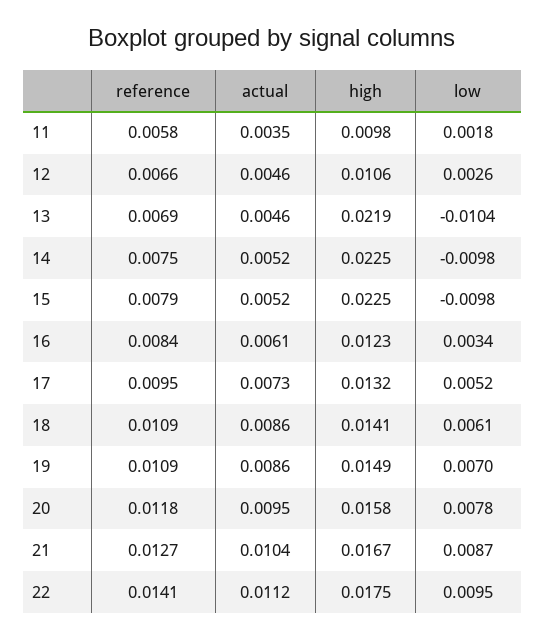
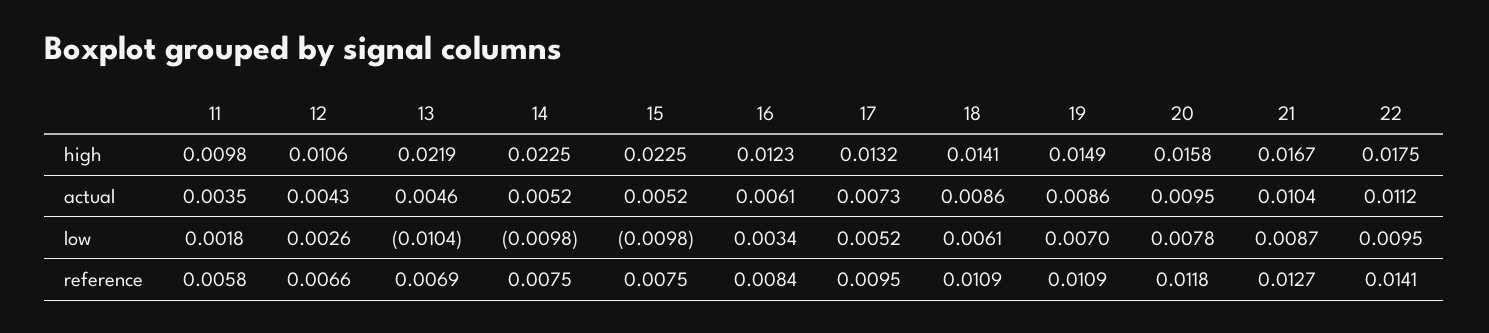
  {
    "reference": {
      "11": 0.0058,
      "12": 0.0066,
      "13": 0.0069,
      "14": 0.0075,
-     "15": 0.0079,
+     "15": 0.0075,
      "16": 0.0084,
      "17": 0.0095,
      "18": 0.0109,
      "19": 0.0109,
      "20": 0.0118,
      "21": 0.0127,
      "22": 0.0141
    },
    "actual": {
      "11": 0.0035,
-     "12": 0.0046,
+     "12": 0.0043,
      "13": 0.0046,
      "14": 0.0052,
      "15": 0.0052,
      "16": 0.0061,
      "17": 0.0073,
      "18": 0.0086,
      "19": 0.0086,
      "20": 0.0095,
      "21": 0.0104,
      "22": 0.0112
    },
    "high": {
      "11": 0.0098,
      "12": 0.0106,
      "13": 0.0219,
      "14": 0.0225,
      "15": 0.0225,
      "16": 0.0123,
      "17": 0.0132,
      "18": 0.0141,
      "19": 0.0149,
      "20": 0.0158,
      "21": 0.0167,
      "22": 0.0175
    },
    "low": {
      "11": 0.0018,
      "12": 0.0026,
      "13": -0.0104,
      "14": -0.0098,
      "15": -0.0098,
      "16": 0.0034,
      "17": 0.0052,
      "18": 0.0061,
      "19": 0.007,
      "20": 0.0078,
      "21": 0.0087,
      "22": 0.0095
    }
  }

